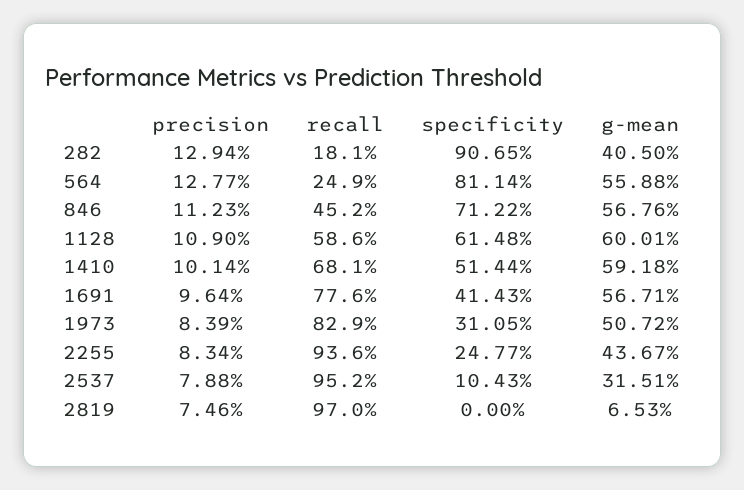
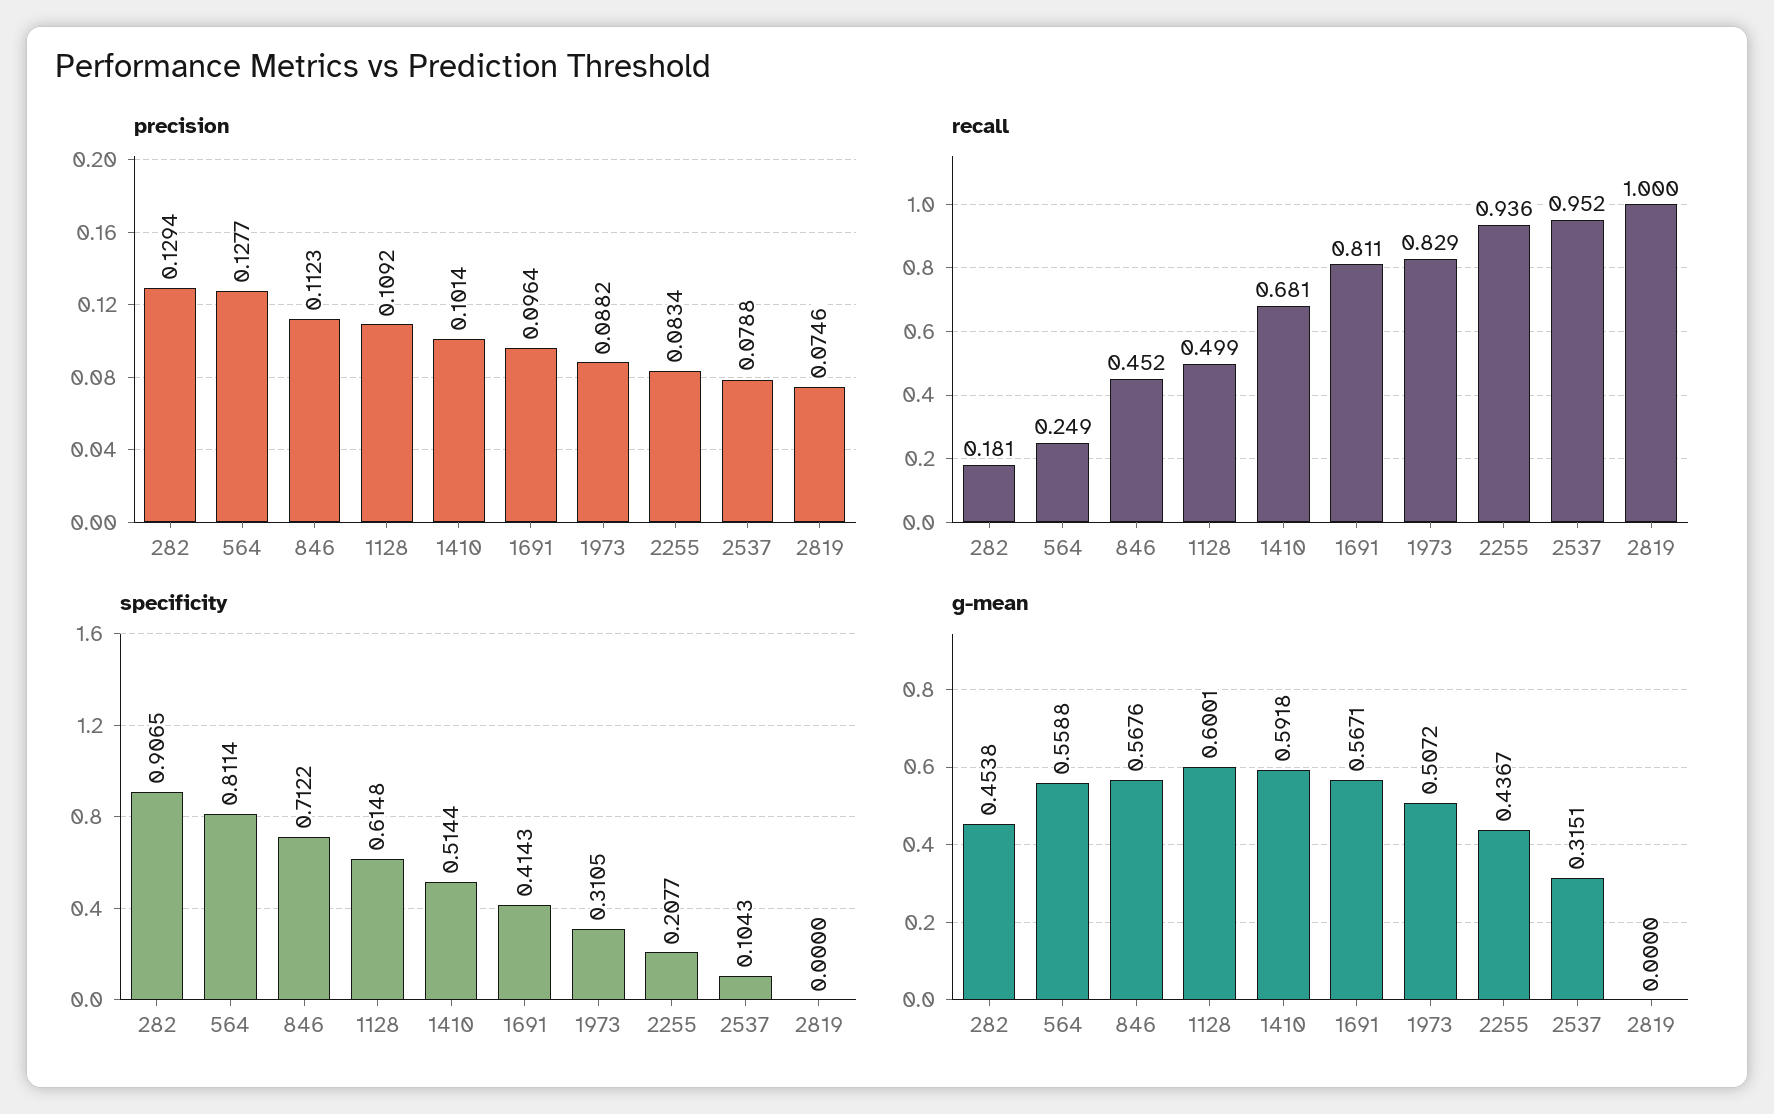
  {
    "precision": {
      "282": 0.1294,
      "564": 0.1277,
      "846": 0.1123,
-     "1128": 0.109,
+     "1128": 0.1092,
      "1410": 0.1014,
      "1691": 0.0964,
-     "1973": 0.0839,
+     "1973": 0.0882,
      "2255": 0.0834,
      "2537": 0.0788,
      "2819": 0.0746
    },
    "recall": {
      "282": 0.181,
      "564": 0.249,
      "846": 0.452,
-     "1128": 0.586,
+     "1128": 0.499,
      "1410": 0.681,
-     "1691": 0.776,
+     "1691": 0.811,
      "1973": 0.829,
      "2255": 0.936,
      "2537": 0.952,
-     "2819": 0.97
+     "2819": 1
    },
    "specificity": {
      "282": 0.9065,
      "564": 0.8114,
      "846": 0.7122,
      "1128": 0.6148,
      "1410": 0.5144,
      "1691": 0.4143,
      "1973": 0.3105,
-     "2255": 0.2477,
+     "2255": 0.2077,
      "2537": 0.1043,
      "2819": 0
    },
    "g-mean": {
-     "282": 0.405,
+     "282": 0.4538,
      "564": 0.5588,
      "846": 0.5676,
      "1128": 0.6001,
      "1410": 0.5918,
      "1691": 0.5671,
      "1973": 0.5072,
      "2255": 0.4367,
      "2537": 0.3151,
-     "2819": 0.0653
+     "2819": 0
    }
  }

